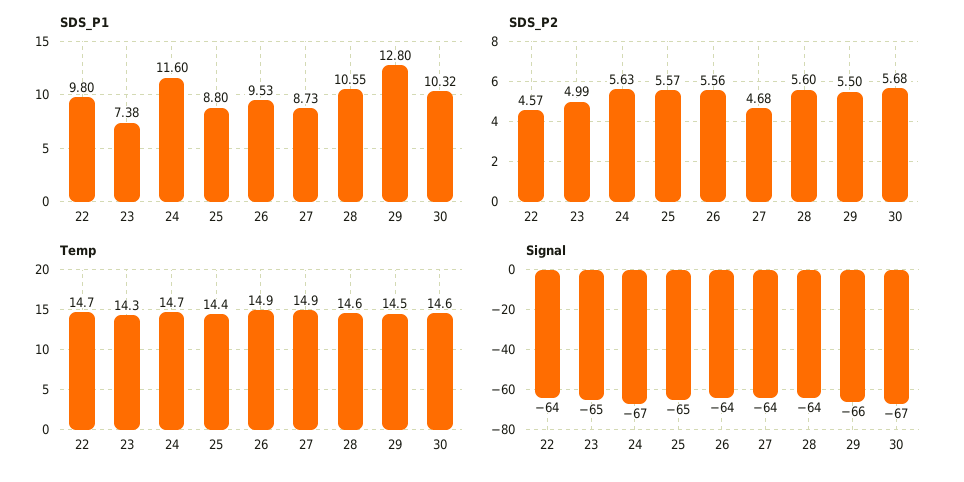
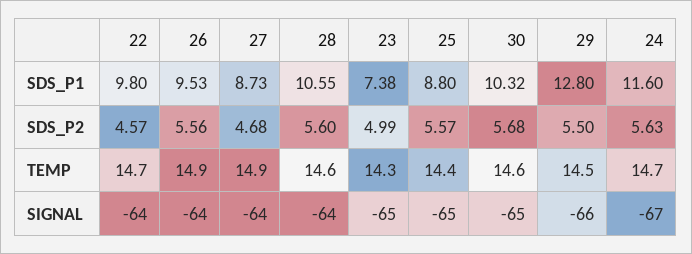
  {
    "SDS_P1": {
      "22": 9.8,
      "23": 7.38,
      "24": 11.6,
      "25": 8.8,
      "26": 9.53,
      "27": 8.73,
      "28": 10.55,
      "29": 12.8,
      "30": 10.32
    },
    "SDS_P2": {
      "22": 4.57,
      "23": 4.99,
      "24": 5.63,
      "25": 5.57,
      "26": 5.56,
      "27": 4.68,
      "28": 5.6,
      "29": 5.5,
      "30": 5.68
    },
    "Temp": {
      "22": 14.7,
      "23": 14.3,
      "24": 14.7,
      "25": 14.4,
      "26": 14.9,
      "27": 14.9,
      "28": 14.6,
      "29": 14.5,
      "30": 14.6
    },
    "Signal": {
      "22": -64,
      "23": -65,
      "24": -67,
      "25": -65,
      "26": -64,
      "27": -64,
      "28": -64,
      "29": -66,
-     "30": -67
+     "30": -65
    }
  }

